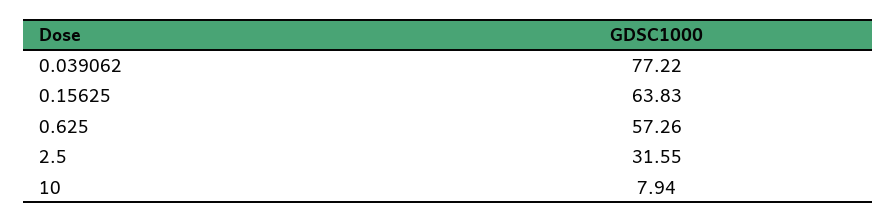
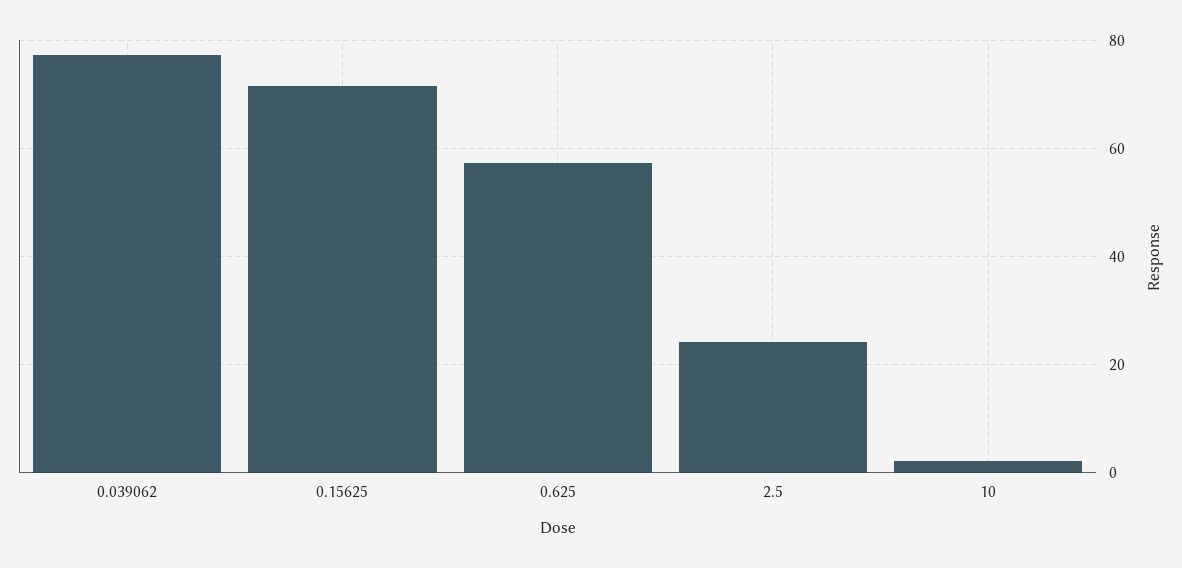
  {
    "0.039062": 77.22,
-   "0.15625": 63.83,
+   "0.15625": 72,
    "0.625": 57.26,
-   "2.5": 31.55,
+   "2.5": 24,
-   "10": 7.94
+   "10": 2
  }

